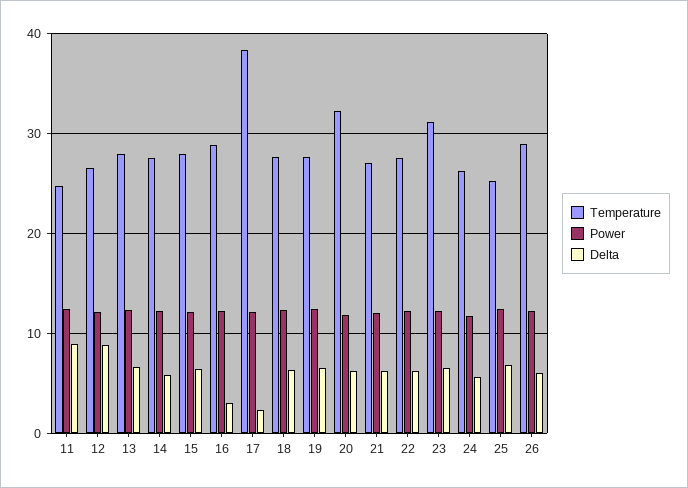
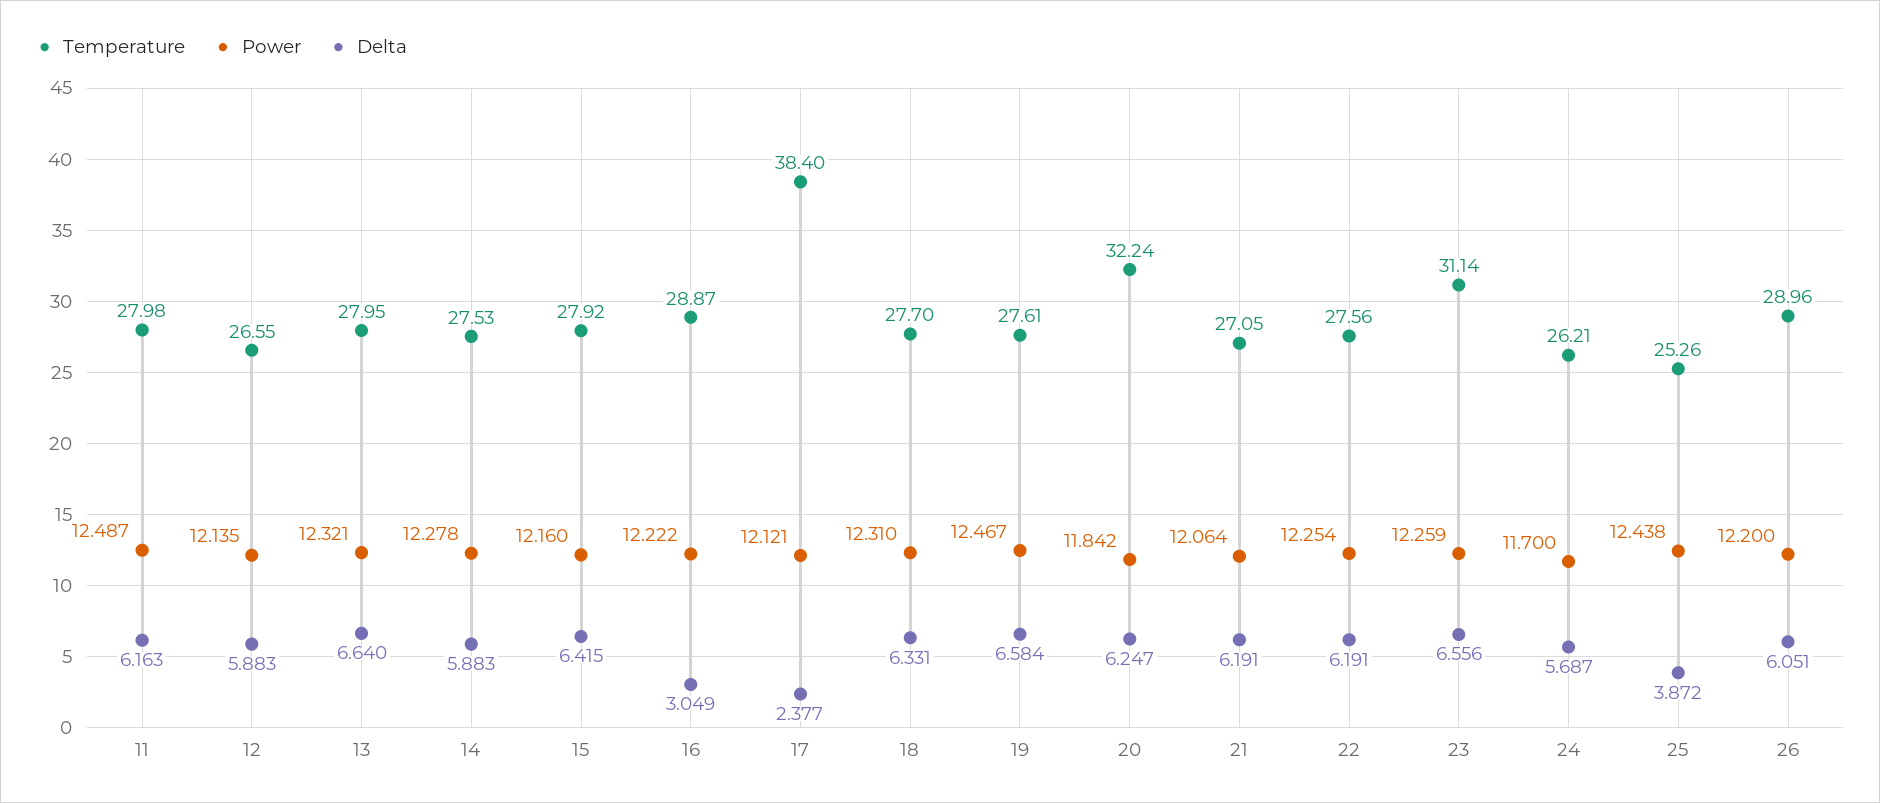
  {
    "Temperature": {
-     "11": 25,
+     "11": 27.98,
      "12": 26.55,
      "13": 27.95,
      "14": 27.53,
      "15": 27.92,
      "16": 28.87,
      "17": 38.4,
      "18": 27.7,
      "19": 27.61,
      "20": 32.24,
      "21": 27.05,
      "22": 27.56,
      "23": 31.14,
      "24": 26.21,
      "25": 25.26,
      "26": 28.96
    },
    "Power": {
      "11": 12.487,
      "12": 12.135,
      "13": 12.321,
      "14": 12.278,
      "15": 12.16,
      "16": 12.222,
      "17": 12.121,
      "18": 12.31,
      "19": 12.467,
      "20": 11.842,
      "21": 12.064,
      "22": 12.254,
      "23": 12.259,
      "24": 11.7,
      "25": 12.438,
      "26": 12.2
    },
    "Delta": {
-     "11": 9,
+     "11": 6.163,
-     "12": 9,
+     "12": 5.883,
      "13": 6.64,
      "14": 5.883,
      "15": 6.415,
      "16": 3.049,
      "17": 2.377,
      "18": 6.331,
      "19": 6.584,
      "20": 6.247,
      "21": 6.191,
      "22": 6.191,
      "23": 6.556,
      "24": 5.687,
-     "25": 7,
+     "25": 3.872,
      "26": 6.051
    }
  }

